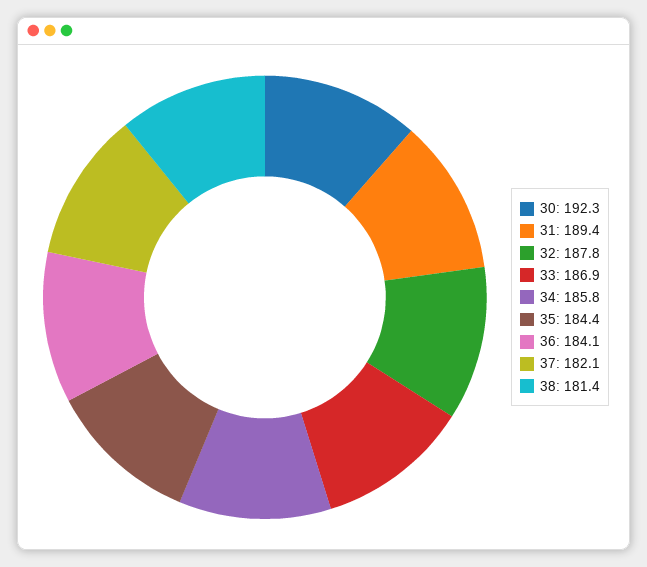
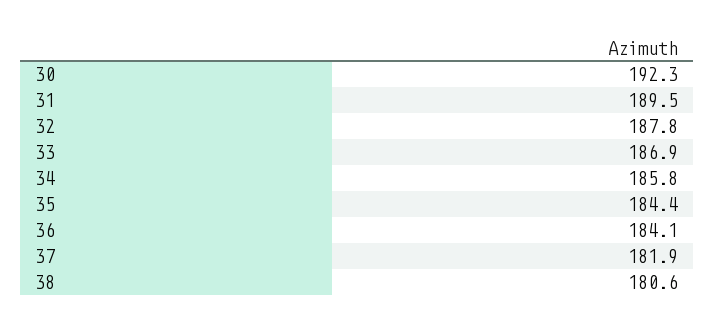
  {
    "30": 192.3,
-   "31": 189.4,
+   "31": 189.5,
    "32": 187.8,
    "33": 186.9,
    "34": 185.8,
    "35": 184.4,
    "36": 184.1,
-   "37": 182.1,
+   "37": 181.9,
-   "38": 181.4
+   "38": 180.6
  }

